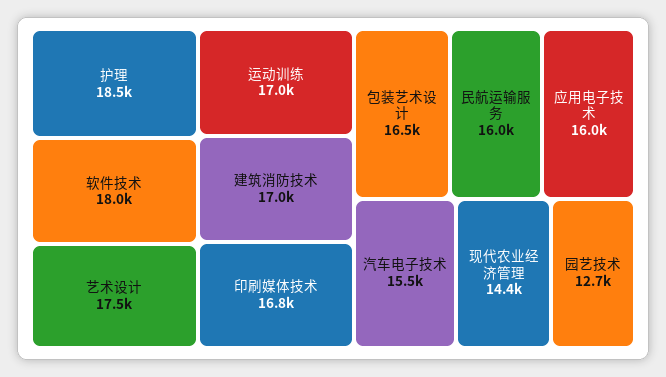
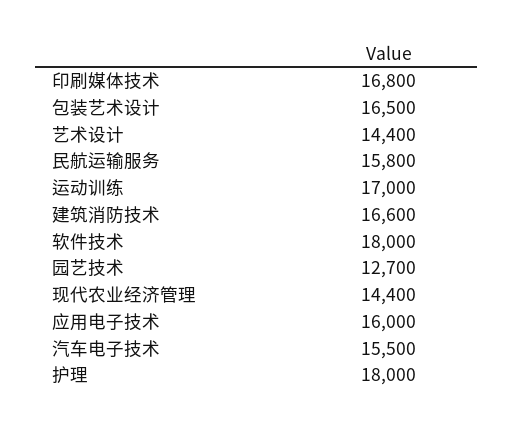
  {
-   "护理": 18500,
+   "护理": 18000,
    "软件技术": 18000,
-   "艺术设计": 17500,
+   "艺术设计": 14400,
    "运动训练": 17000,
-   "建筑消防技术": 17000,
+   "建筑消防技术": 16600,
    "印刷媒体技术": 16800,
    "包装艺术设计": 16500,
-   "民航运输服务": 16000,
+   "民航运输服务": 15800,
    "应用电子技术": 16000,
    "汽车电子技术": 15500,
    "现代农业经济管理": 14400,
    "园艺技术": 12700
  }

